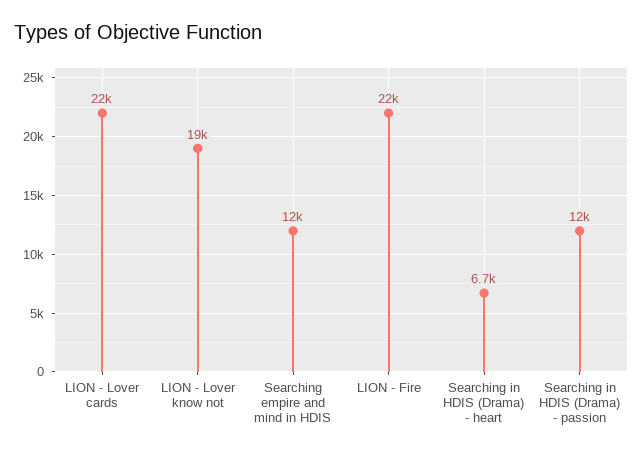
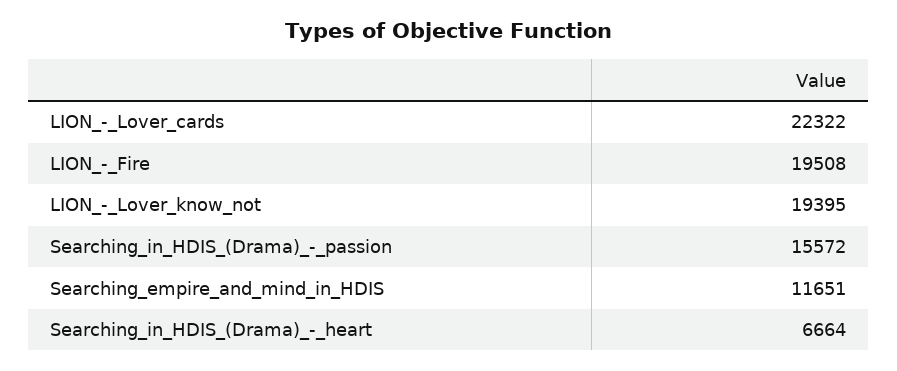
  {
    "LION - Lover cards": 22322,
    "LION - Lover know not": 19395,
    "Searching empire and mind in HDIS": 11651,
-   "LION - Fire": 22000,
+   "LION - Fire": 19508,
    "Searching in HDIS (Drama) - heart": 6664,
-   "Searching in HDIS (Drama) - passion": 12000
+   "Searching in HDIS (Drama) - passion": 15572
  }

